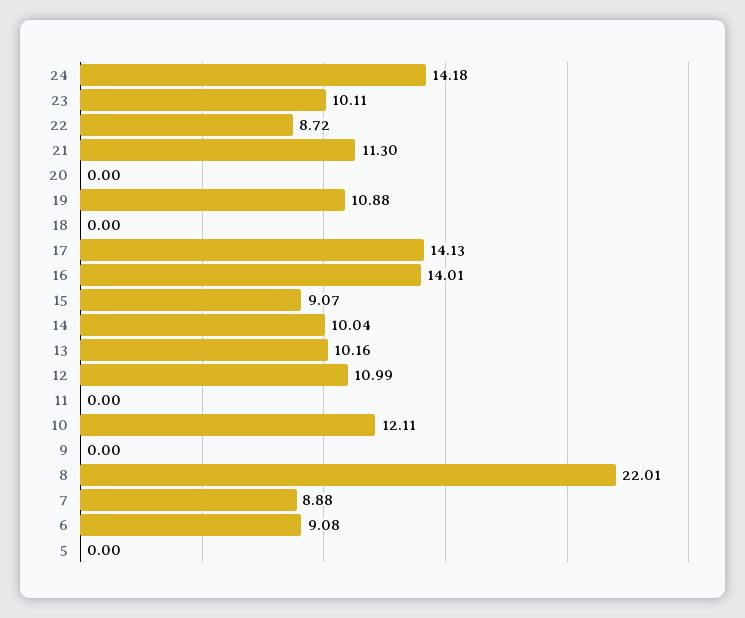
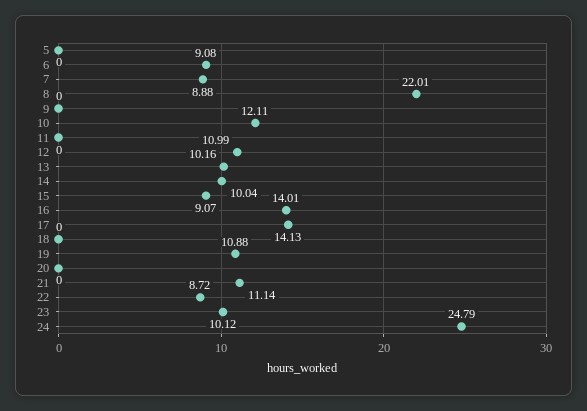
  {
-   "24": 14.18,
+   "24": 24.79,
-   "23": 10.11,
+   "23": 10.12,
    "22": 8.72,
-   "21": 11.3,
+   "21": 11.14,
    "20": 0,
    "19": 10.88,
    "18": 0,
    "17": 14.13,
    "16": 14.01,
    "15": 9.07,
    "14": 10.04,
    "13": 10.16,
    "12": 10.99,
    "11": 0,
    "10": 12.11,
    "9": 0,
    "8": 22.01,
    "7": 8.88,
    "6": 9.08,
    "5": 0
  }

